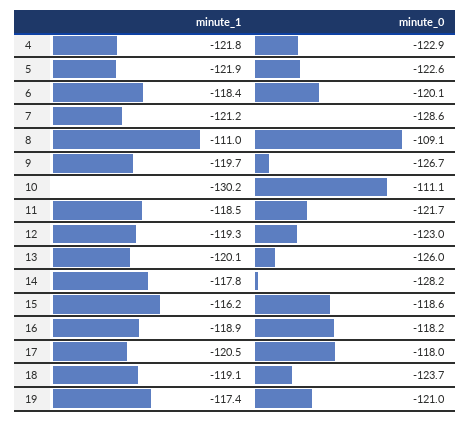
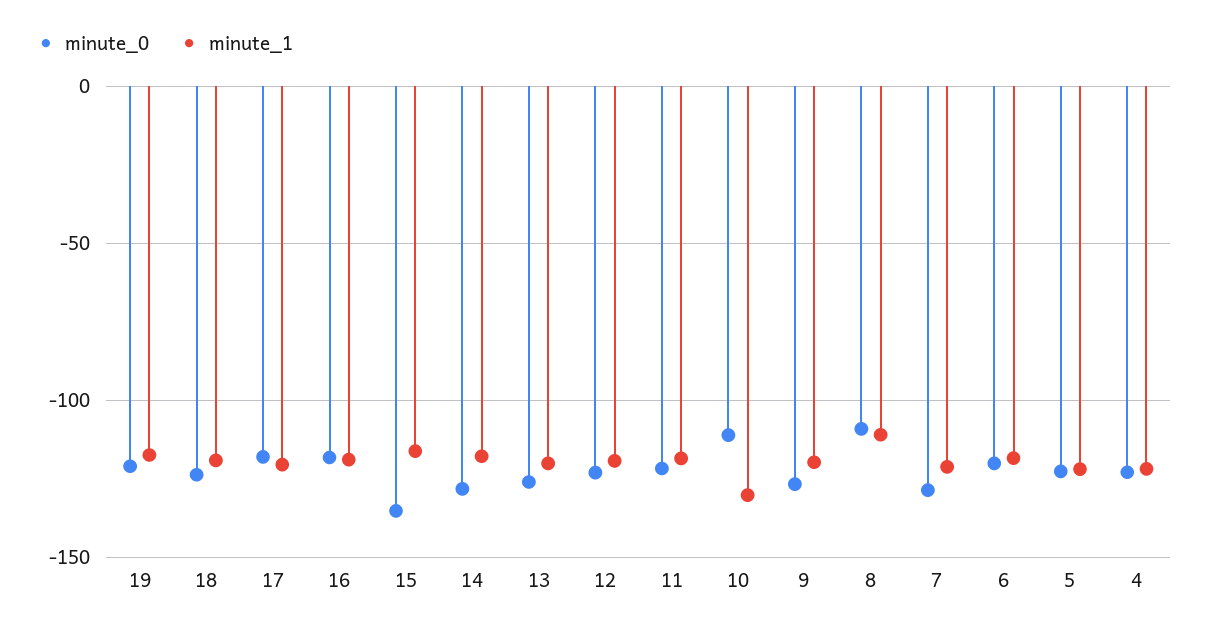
  {
    "minute_1": {
      "4": -121.8,
      "5": -121.9,
      "6": -118.4,
      "7": -121.2,
      "8": -111,
      "9": -119.7,
      "10": -130.2,
      "11": -118.5,
      "12": -119.3,
      "13": -120.1,
      "14": -117.8,
      "15": -116.2,
      "16": -118.9,
      "17": -120.5,
      "18": -119.1,
      "19": -117.4
    },
    "minute_0": {
      "4": -122.9,
      "5": -122.6,
      "6": -120.1,
      "7": -128.6,
      "8": -109.1,
      "9": -126.7,
      "10": -111.1,
      "11": -121.7,
      "12": -123,
      "13": -126,
      "14": -128.2,
-     "15": -118.6,
+     "15": -135,
      "16": -118.2,
      "17": -118,
      "18": -123.7,
      "19": -121
    }
  }

